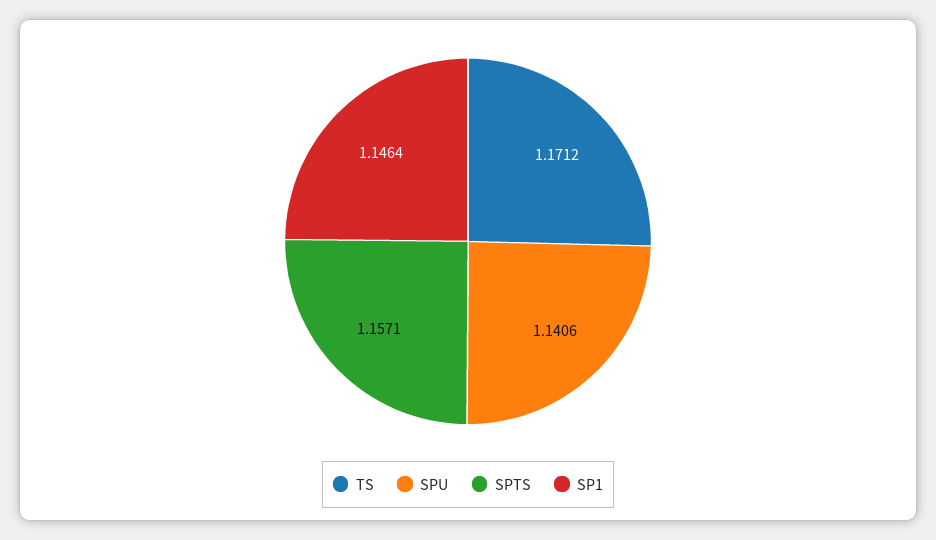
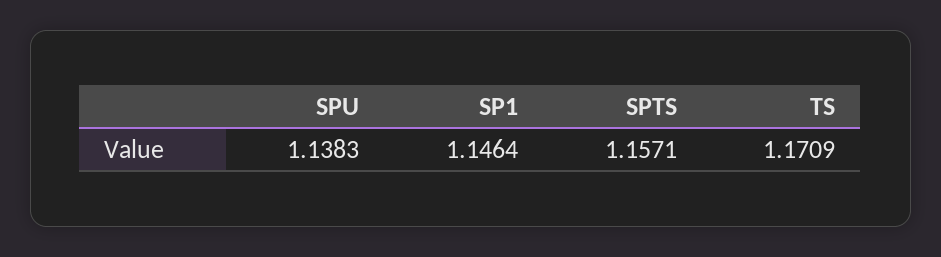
  {
-   "TS": 1.1712,
+   "TS": 1.1709,
-   "SPU": 1.1406,
+   "SPU": 1.1383,
    "SPTS": 1.1571,
    "SP1": 1.1464
  }

